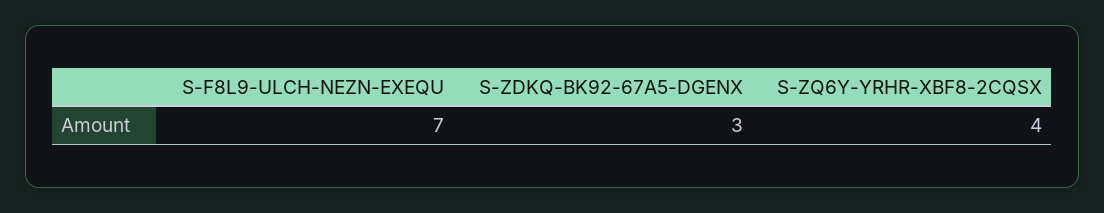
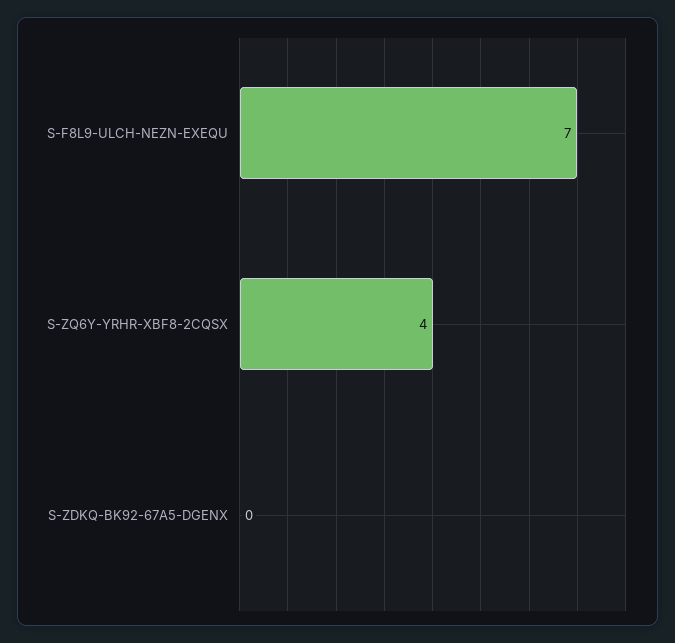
  {
    "S-F8L9-ULCH-NEZN-EXEQU": 7,
-   "S-ZDKQ-BK92-67A5-DGENX": 3,
+   "S-ZDKQ-BK92-67A5-DGENX": 0,
    "S-ZQ6Y-YRHR-XBF8-2CQSX": 4
  }

